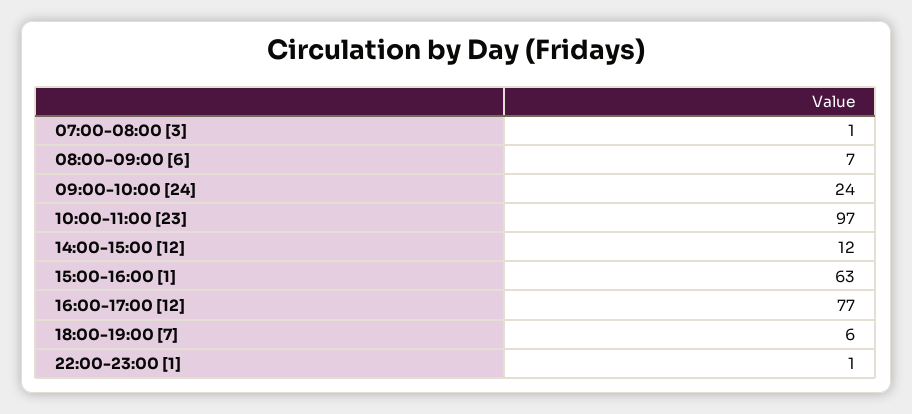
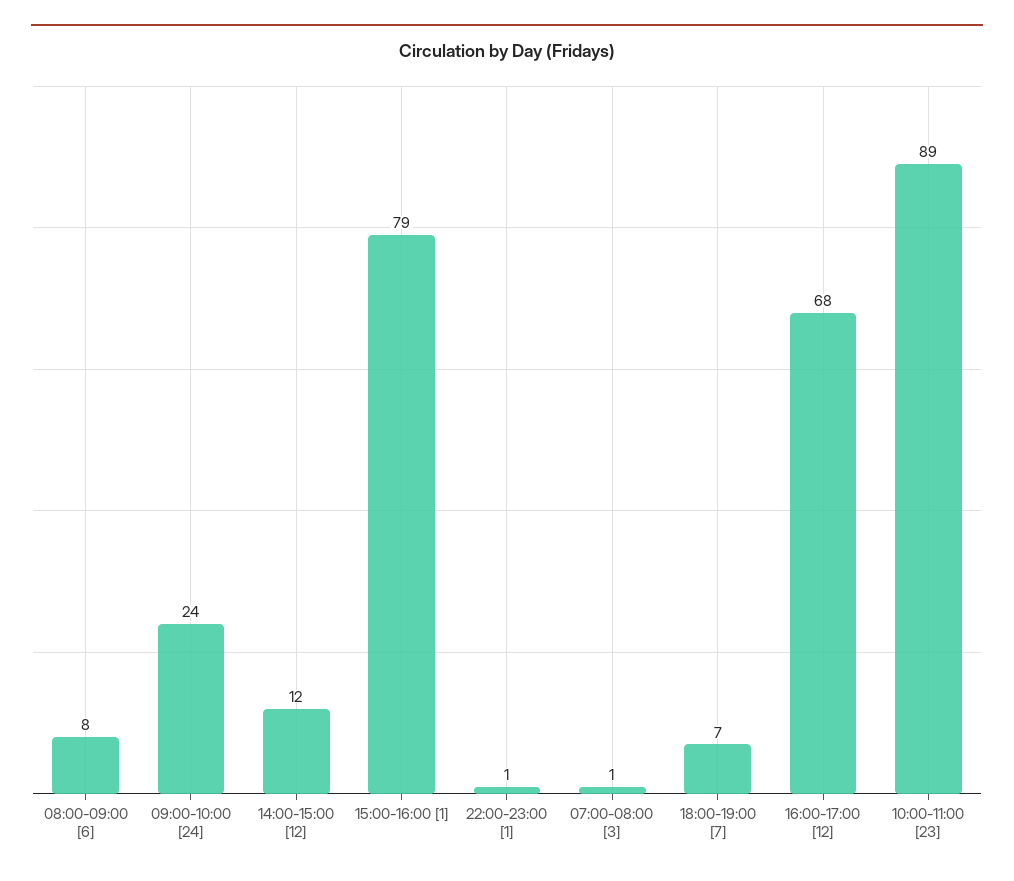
  {
    "07:00-08:00 [3]": 1,
-   "08:00-09:00 [6]": 7,
+   "08:00-09:00 [6]": 8,
    "09:00-10:00 [24]": 24,
-   "10:00-11:00 [23]": 97,
+   "10:00-11:00 [23]": 89,
    "14:00-15:00 [12]": 12,
-   "15:00-16:00 [1]": 63,
+   "15:00-16:00 [1]": 79,
-   "16:00-17:00 [12]": 77,
+   "16:00-17:00 [12]": 68,
-   "18:00-19:00 [7]": 6,
+   "18:00-19:00 [7]": 7,
    "22:00-23:00 [1]": 1
  }

